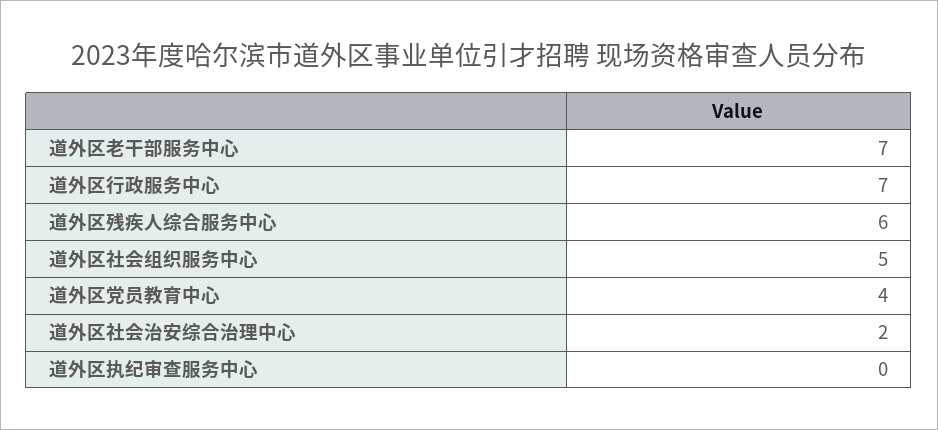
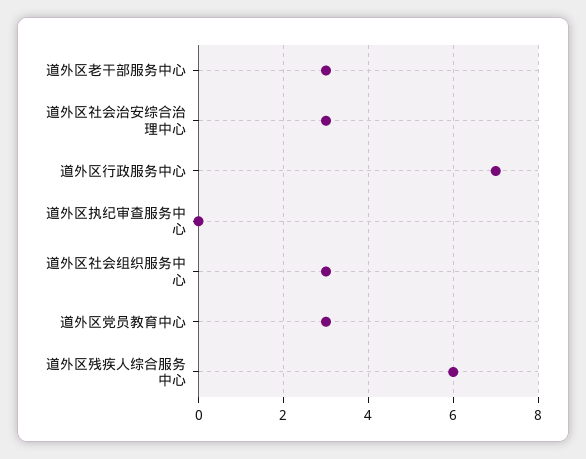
  {
-   "道外区老干部服务中心": 7,
+   "道外区老干部服务中心": 3,
    "道外区行政服务中心": 7,
    "道外区残疾人综合服务中心": 6,
-   "道外区社会组织服务中心": 5,
+   "道外区社会组织服务中心": 3,
-   "道外区党员教育中心": 4,
+   "道外区党员教育中心": 3,
-   "道外区社会治安综合治理中心": 2,
+   "道外区社会治安综合治理中心": 3,
    "道外区执纪审查服务中心": 0
  }

